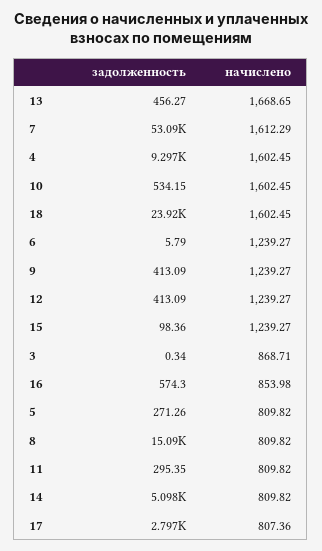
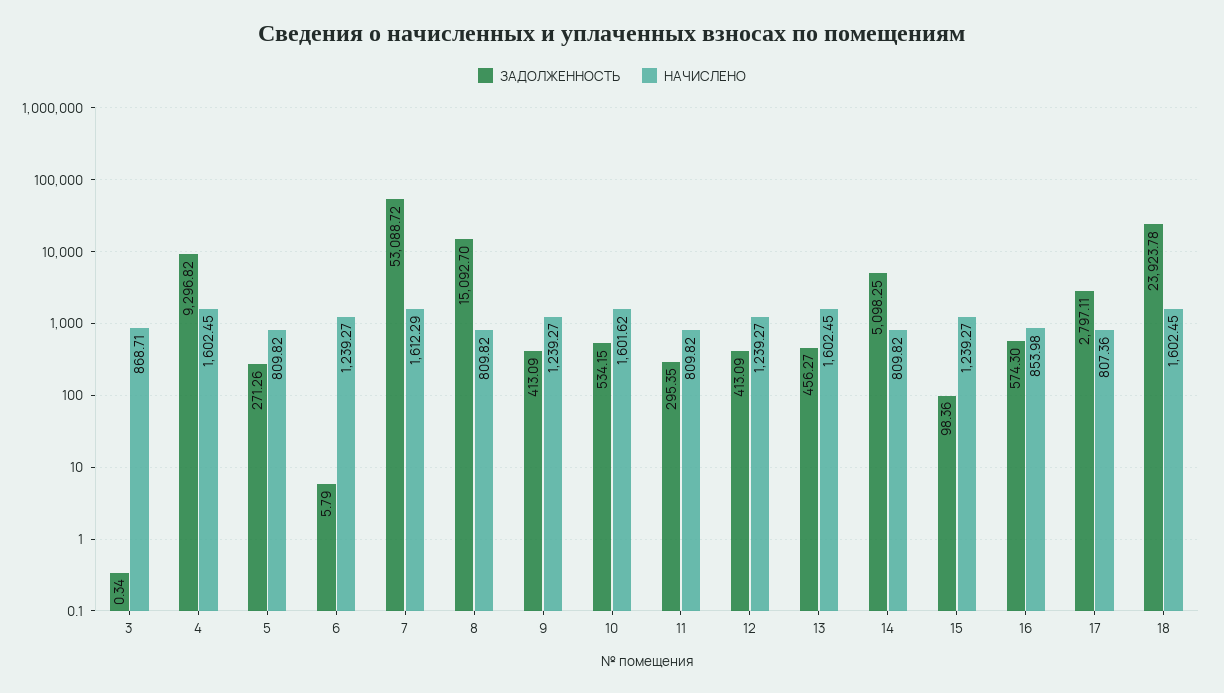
  {
    "задолженность": {
      "13": 456.27,
      "7": 53088.72,
      "4": 9296.82,
      "10": 534.15,
      "18": 23923.78,
      "6": 5.79,
      "9": 413.09,
      "12": 413.09,
      "15": 98.36,
      "3": 0.34,
      "16": 574.3,
      "5": 271.26,
      "8": 15092.7,
      "11": 295.35,
      "14": 5098.25,
      "17": 2797.11
    },
    "начислено": {
-     "13": 1668.65,
+     "13": 1602.45,
      "7": 1612.29,
      "4": 1602.45,
-     "10": 1602.45,
+     "10": 1601.62,
      "18": 1602.45,
      "6": 1239.27,
      "9": 1239.27,
      "12": 1239.27,
      "15": 1239.27,
      "3": 868.71,
      "16": 853.98,
      "5": 809.82,
      "8": 809.82,
      "11": 809.82,
      "14": 809.82,
      "17": 807.36
    }
  }

